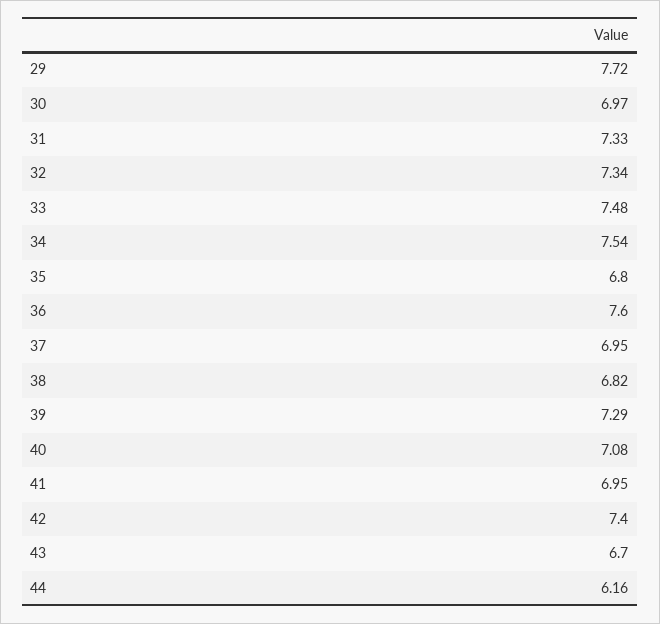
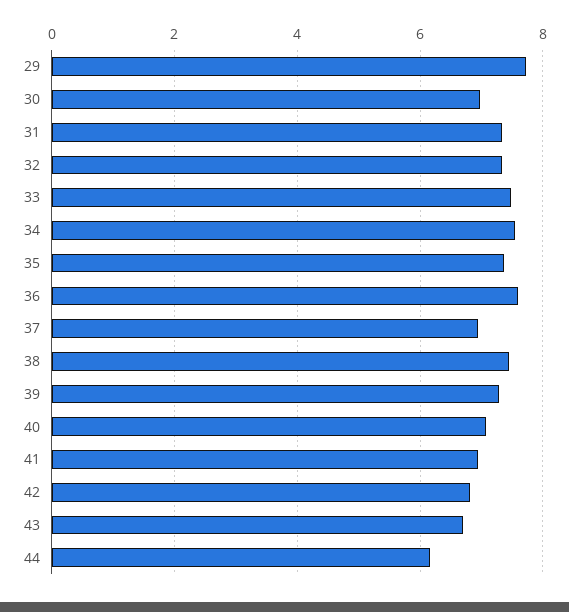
  {
    "29": 7.72,
    "30": 6.97,
    "31": 7.33,
    "32": 7.34,
    "33": 7.48,
    "34": 7.54,
-   "35": 6.8,
+   "35": 7.4,
    "36": 7.6,
    "37": 6.95,
-   "38": 6.82,
+   "38": 7.4,
    "39": 7.29,
    "40": 7.08,
    "41": 6.95,
-   "42": 7.4,
+   "42": 6.8,
    "43": 6.7,
    "44": 6.16
  }

